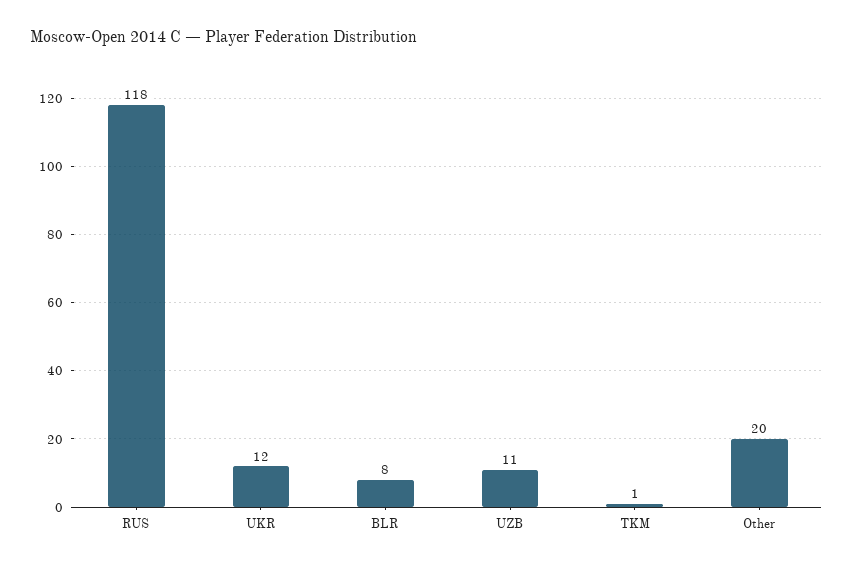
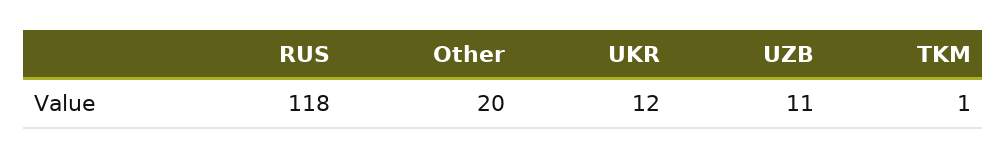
  {
    "RUS": 118,
    "UKR": 12,
-   "BLR": 8,
    "UZB": 11,
    "TKM": 1,
    "Other": 20
  }

